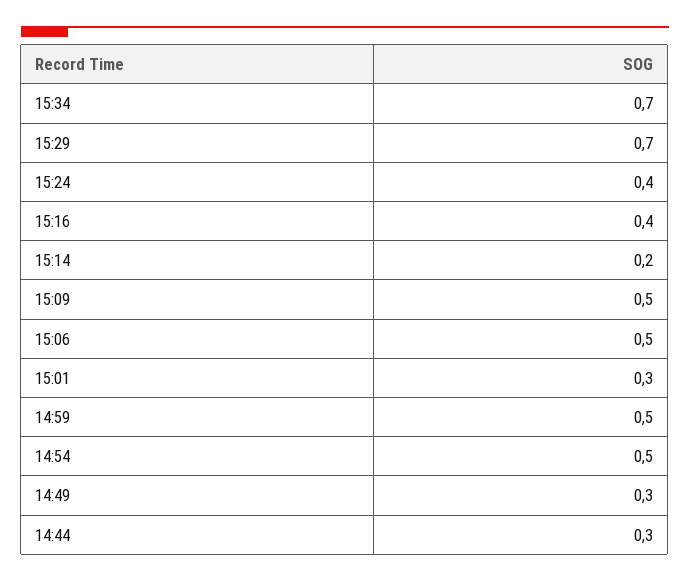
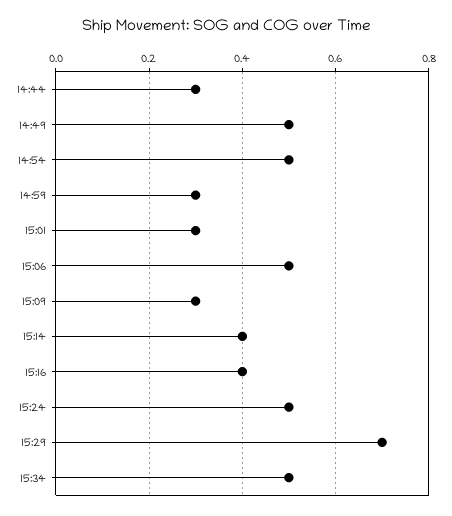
  {
-   "15:34": 0.7,
+   "15:34": 0.5,
    "15:29": 0.7,
-   "15:24": 0.4,
+   "15:24": 0.5,
    "15:16": 0.4,
-   "15:14": 0.2,
+   "15:14": 0.4,
-   "15:09": 0.5,
+   "15:09": 0.3,
    "15:06": 0.5,
    "15:01": 0.3,
-   "14:59": 0.5,
+   "14:59": 0.3,
    "14:54": 0.5,
-   "14:49": 0.3,
+   "14:49": 0.5,
    "14:44": 0.3
  }

